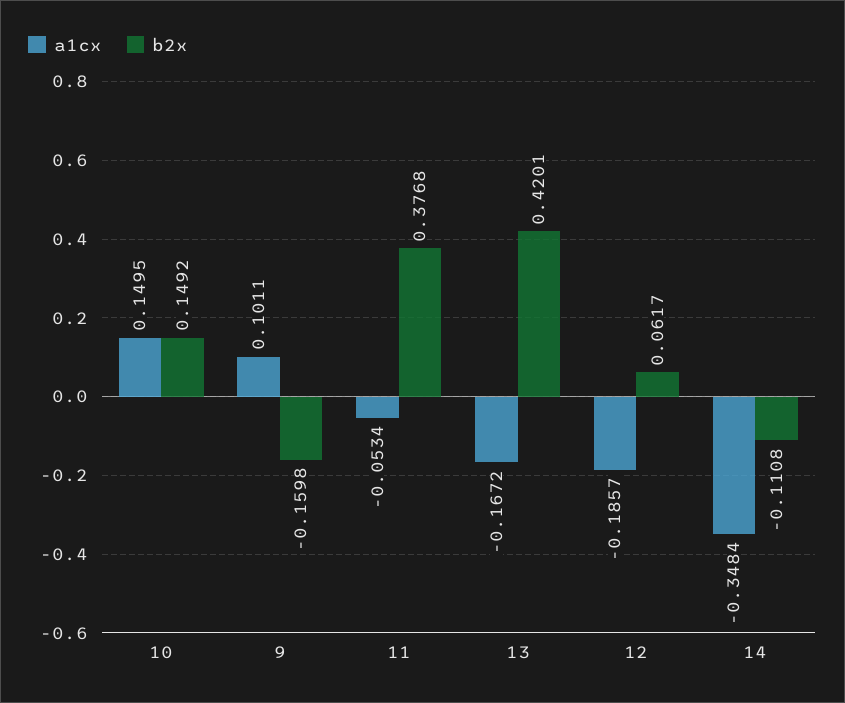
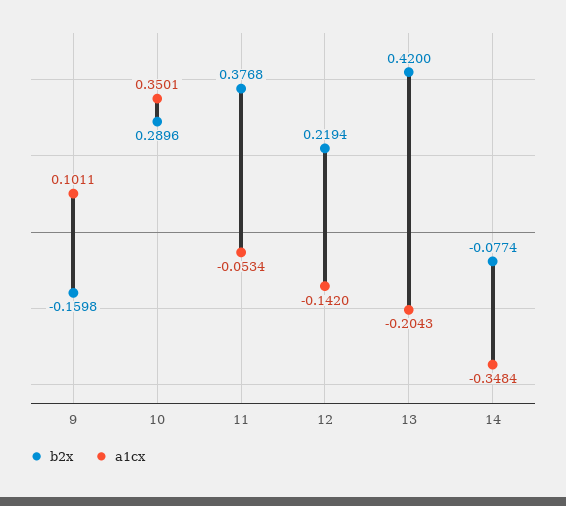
  {
    "a1cx": {
-     "10": 0.1495,
+     "10": 0.3501,
      "9": 0.1011,
      "11": -0.0534,
-     "13": -0.1672,
+     "13": -0.2043,
-     "12": -0.1857,
+     "12": -0.142,
      "14": -0.3484
    },
    "b2x": {
-     "10": 0.1492,
+     "10": 0.2896,
      "9": -0.1598,
      "11": 0.3768,
-     "13": 0.4201,
+     "13": 0.42,
-     "12": 0.0617,
+     "12": 0.2194,
-     "14": -0.1108
+     "14": -0.0774
    }
  }

